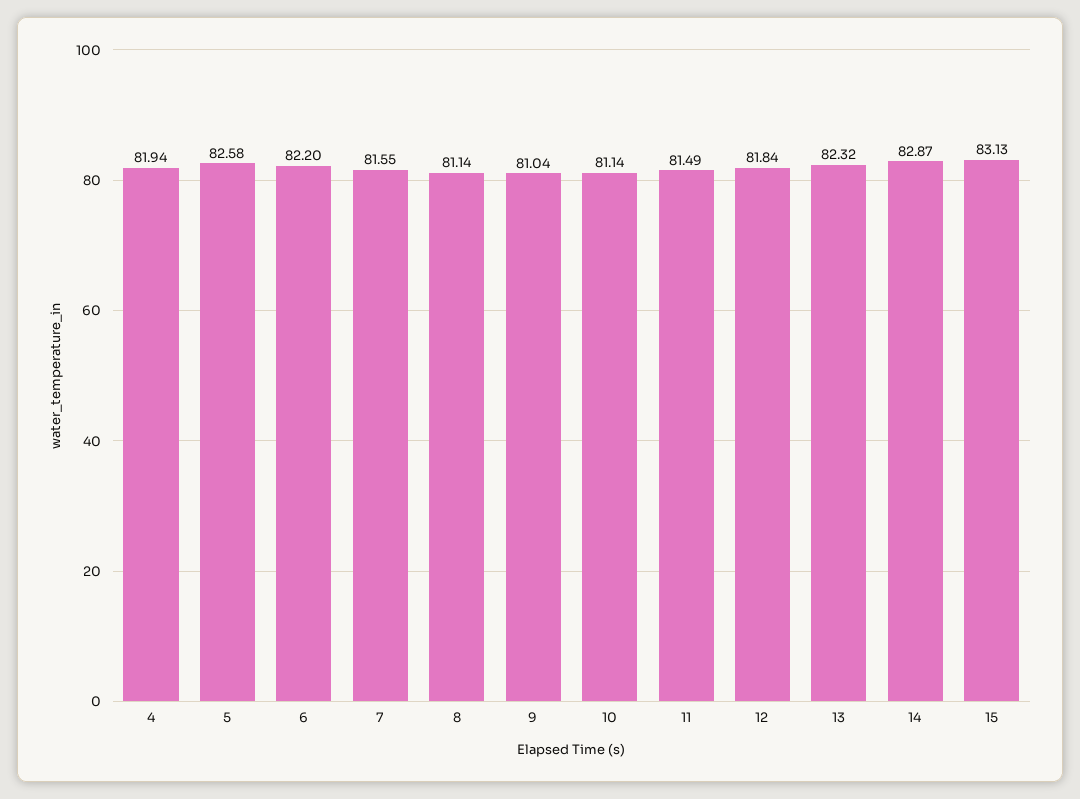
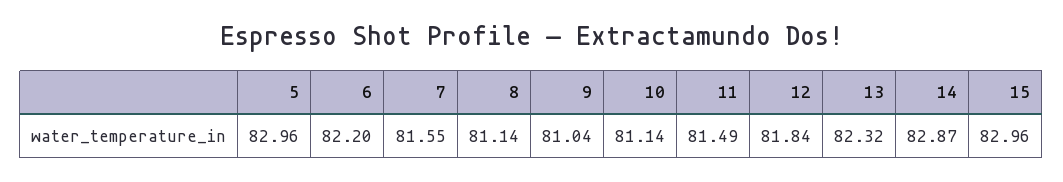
  {
-   "4": 81.94,
-   "5": 82.58,
+   "5": 82.96,
    "6": 82.2,
    "7": 81.55,
    "8": 81.14,
    "9": 81.04,
    "10": 81.14,
    "11": 81.49,
    "12": 81.84,
    "13": 82.32,
    "14": 82.87,
-   "15": 83.13
+   "15": 82.96
  }

